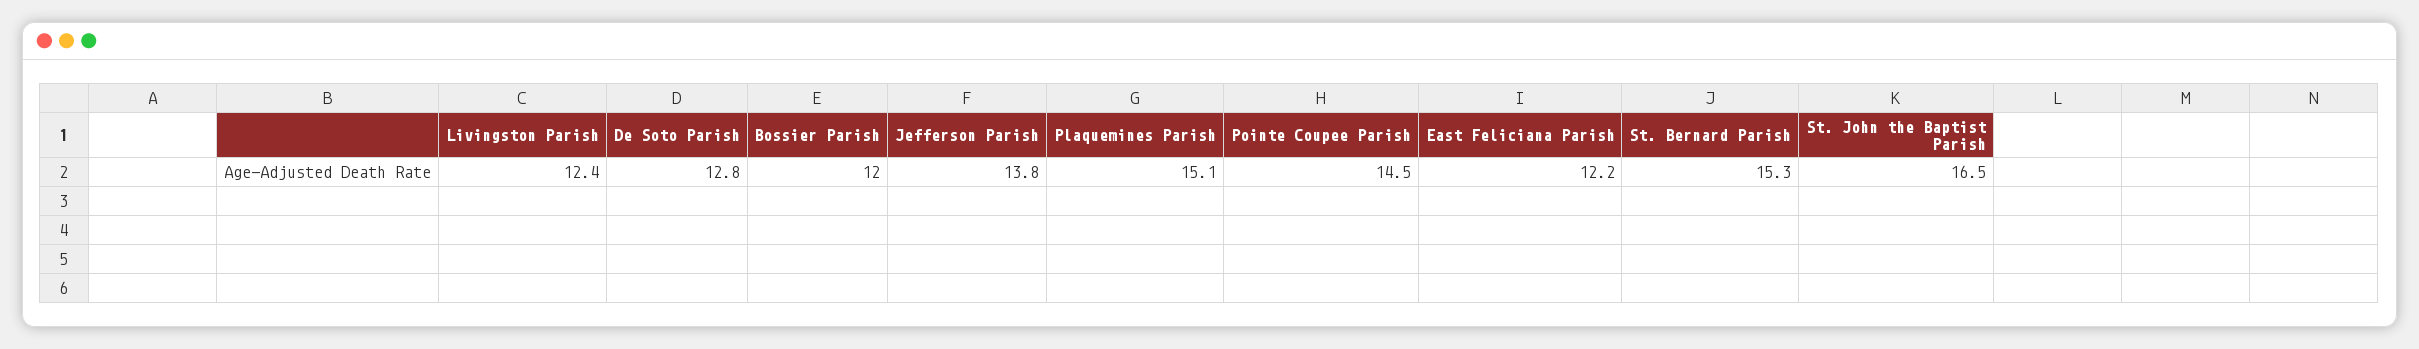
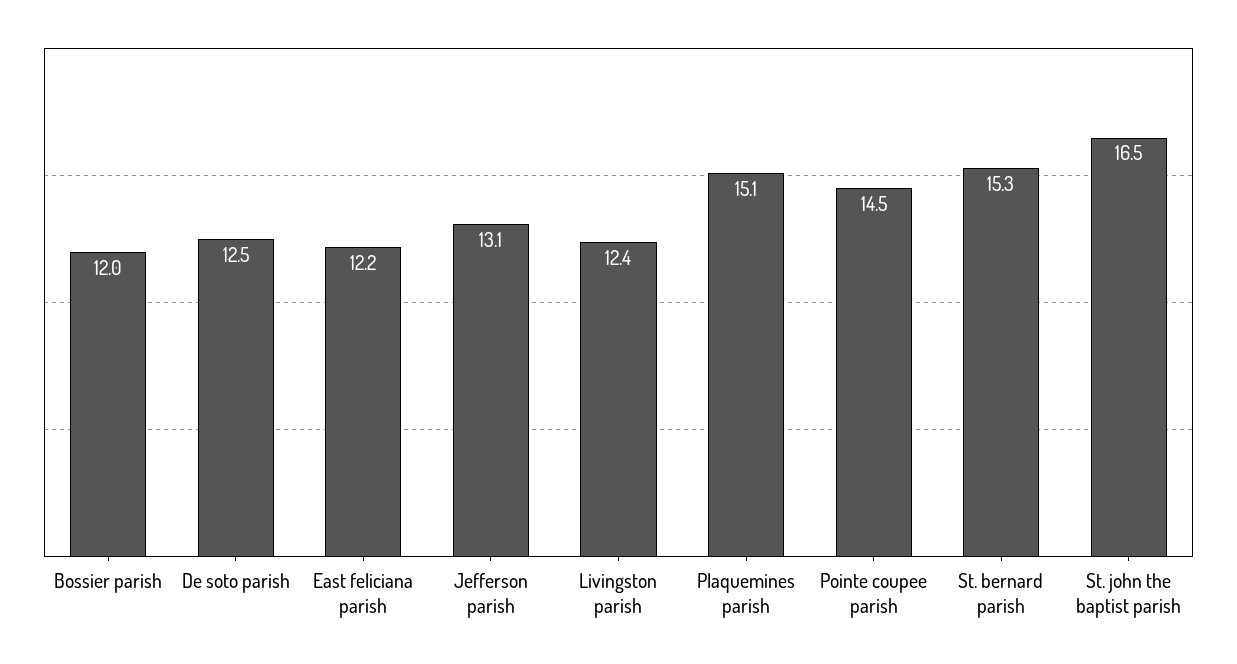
  {
    "Livingston Parish": 12.4,
-   "De Soto Parish": 12.8,
+   "De Soto Parish": 12.5,
    "Bossier Parish": 12,
-   "Jefferson Parish": 13.8,
+   "Jefferson Parish": 13.1,
    "Plaquemines Parish": 15.1,
    "Pointe Coupee Parish": 14.5,
    "East Feliciana Parish": 12.2,
    "St. Bernard Parish": 15.3,
    "St. John the Baptist Parish": 16.5
  }

